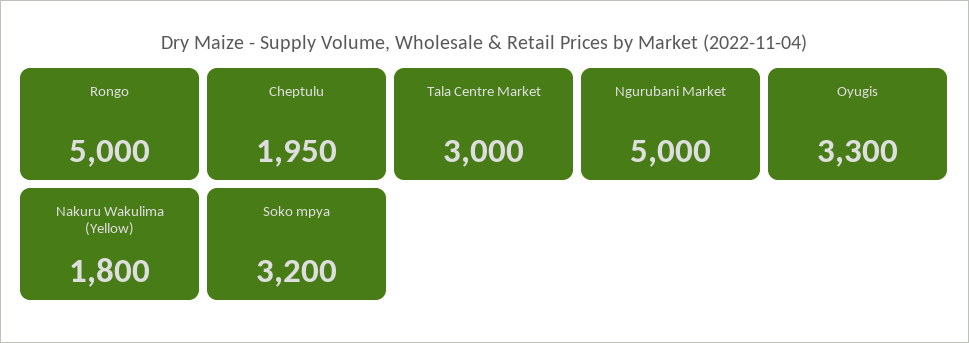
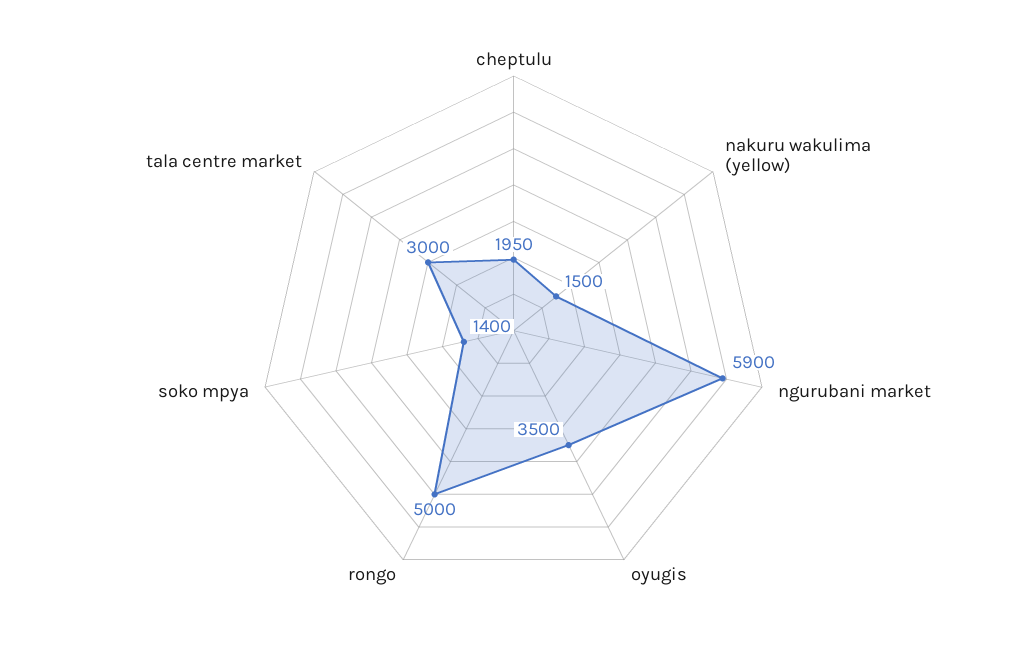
  {
    "Rongo": 5000,
    "Cheptulu": 1950,
    "Tala Centre Market": 3000,
-   "Ngurubani Market": 5000,
+   "Ngurubani Market": 5900,
-   "Oyugis": 3300,
+   "Oyugis": 3500,
-   "Nakuru Wakulima (Yellow)": 1800,
+   "Nakuru Wakulima (Yellow)": 1500,
-   "Soko mpya": 3200
+   "Soko mpya": 1400
  }

